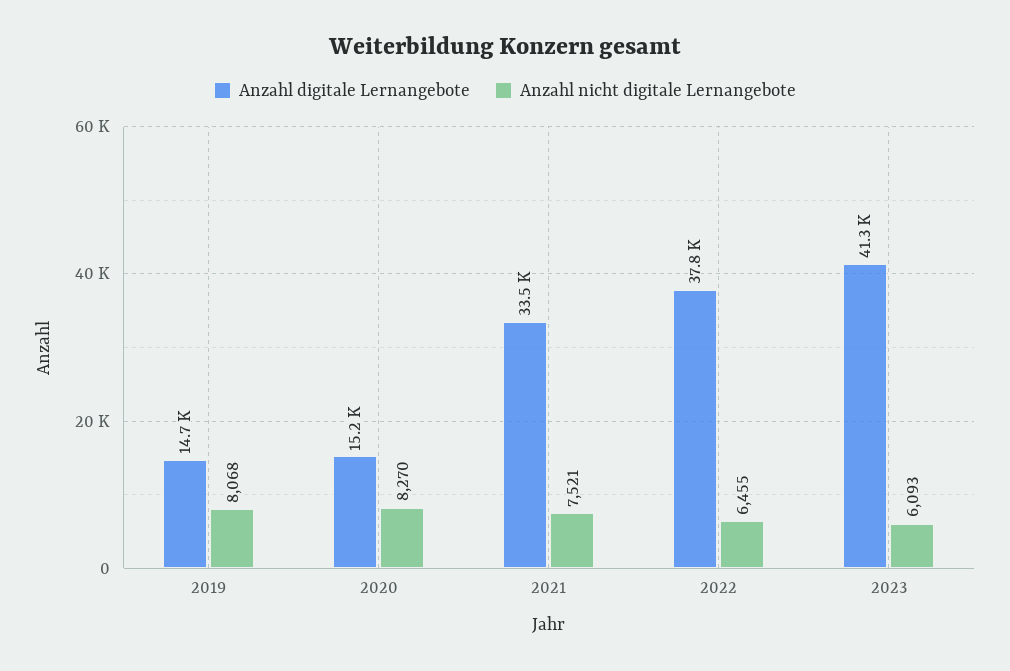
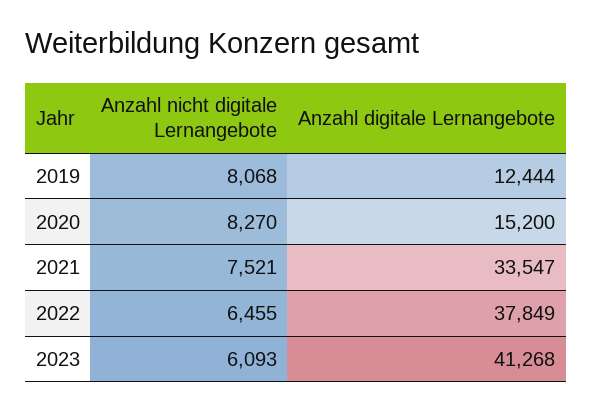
  {
    "Anzahl digitale Lernangebote": {
-     "2019": 14700,
+     "2019": 12444,
      "2020": 15200,
      "2021": 33547,
      "2022": 37849,
      "2023": 41268
    },
    "Anzahl nicht digitale Lernangebote": {
      "2019": 8068,
      "2020": 8270,
      "2021": 7521,
      "2022": 6455,
      "2023": 6093
    }
  }

